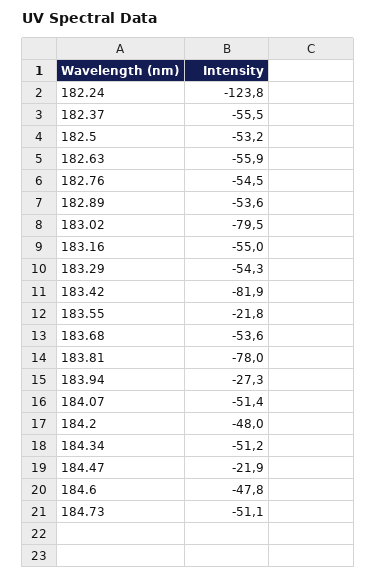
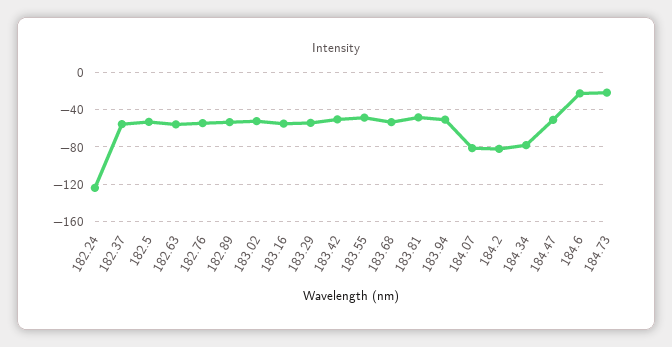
  {
    "182.24": -123.8,
    "182.37": -55.5,
    "182.5": -53.2,
    "182.63": -55.9,
    "182.76": -54.5,
    "182.89": -53.6,
-   "183.02": -79.5,
+   "183.02": -50,
    "183.16": -55,
    "183.29": -54.3,
-   "183.42": -81.9,
+   "183.42": -50,
-   "183.55": -21.8,
+   "183.55": -50,
    "183.68": -53.6,
-   "183.81": -78,
+   "183.81": -50,
-   "183.94": -27.3,
+   "183.94": -50,
-   "184.07": -51.4,
+   "184.07": -80,
-   "184.2": -48,
+   "184.2": -80,
-   "184.34": -51.2,
+   "184.34": -80,
-   "184.47": -21.9,
+   "184.47": -50,
-   "184.6": -47.8,
+   "184.6": -20,
-   "184.73": -51.1
+   "184.73": -20
  }

